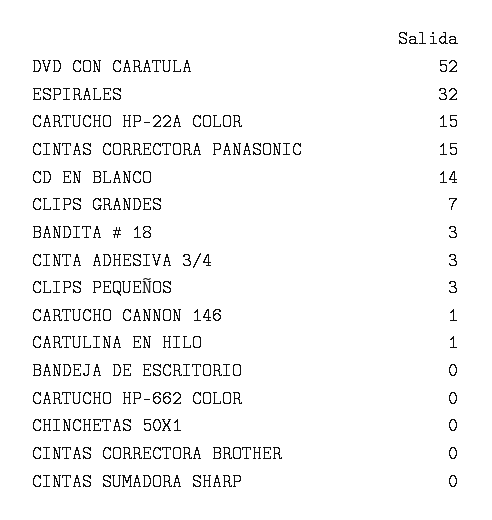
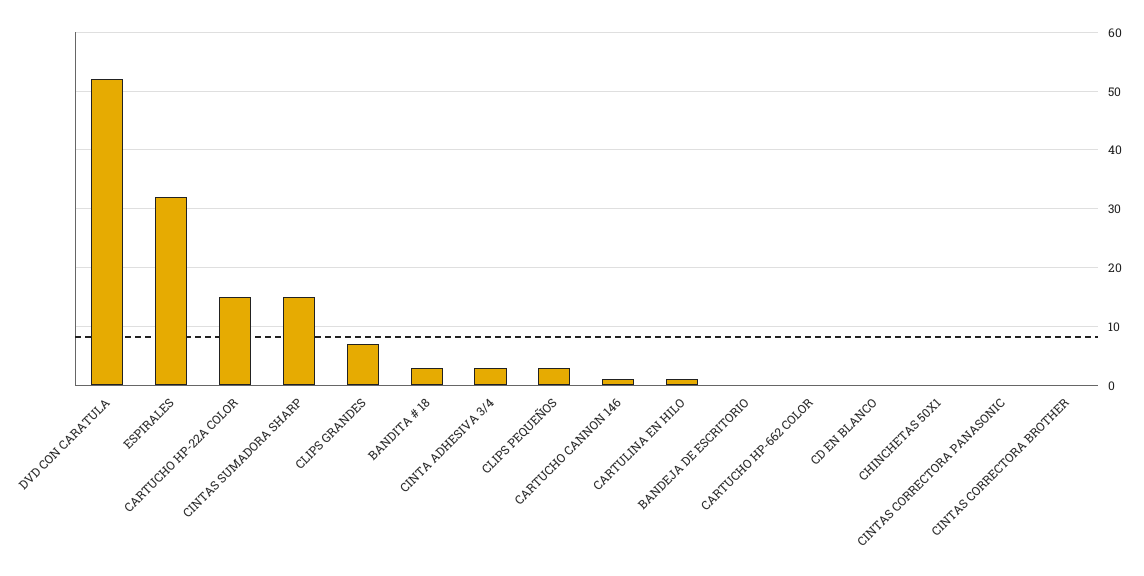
  {
    "DVD CON CARATULA": 52,
    "ESPIRALES": 32,
    "CARTUCHO HP-22A COLOR": 15,
-   "CINTAS CORRECTORA PANASONIC": 15,
+   "CINTAS CORRECTORA PANASONIC": 0,
-   "CD EN BLANCO": 14,
+   "CD EN BLANCO": 0,
    "CLIPS GRANDES": 7,
    "BANDITA # 18": 3,
    "CINTA ADHESIVA 3/4": 3,
    "CLIPS PEQUEÑOS": 3,
    "CARTUCHO CANNON 146": 1,
    "CARTULINA EN HILO": 1,
    "BANDEJA DE ESCRITORIO": 0,
    "CARTUCHO HP-662 COLOR": 0,
    "CHINCHETAS 50X1": 0,
    "CINTAS CORRECTORA BROTHER": 0,
-   "CINTAS SUMADORA SHARP": 0
+   "CINTAS SUMADORA SHARP": 15
  }

